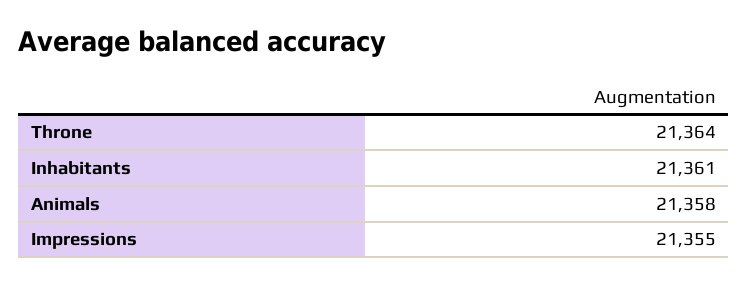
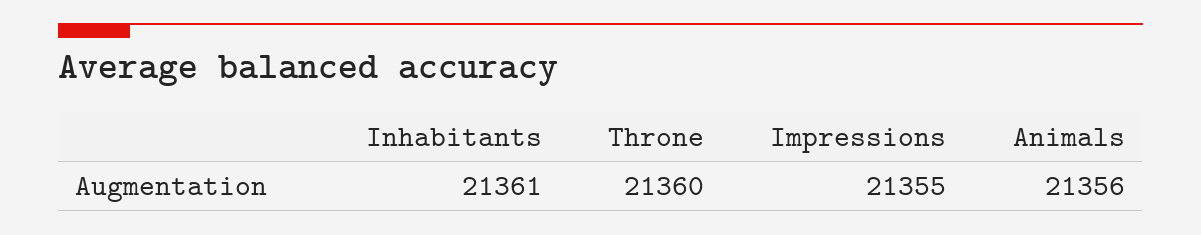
  {
-   "Throne": 21364,
+   "Throne": 21360,
    "Inhabitants": 21361,
-   "Animals": 21358,
+   "Animals": 21356,
    "Impressions": 21355
  }

